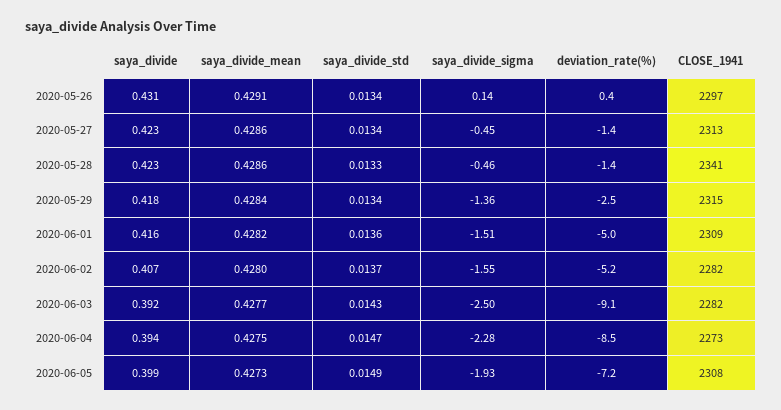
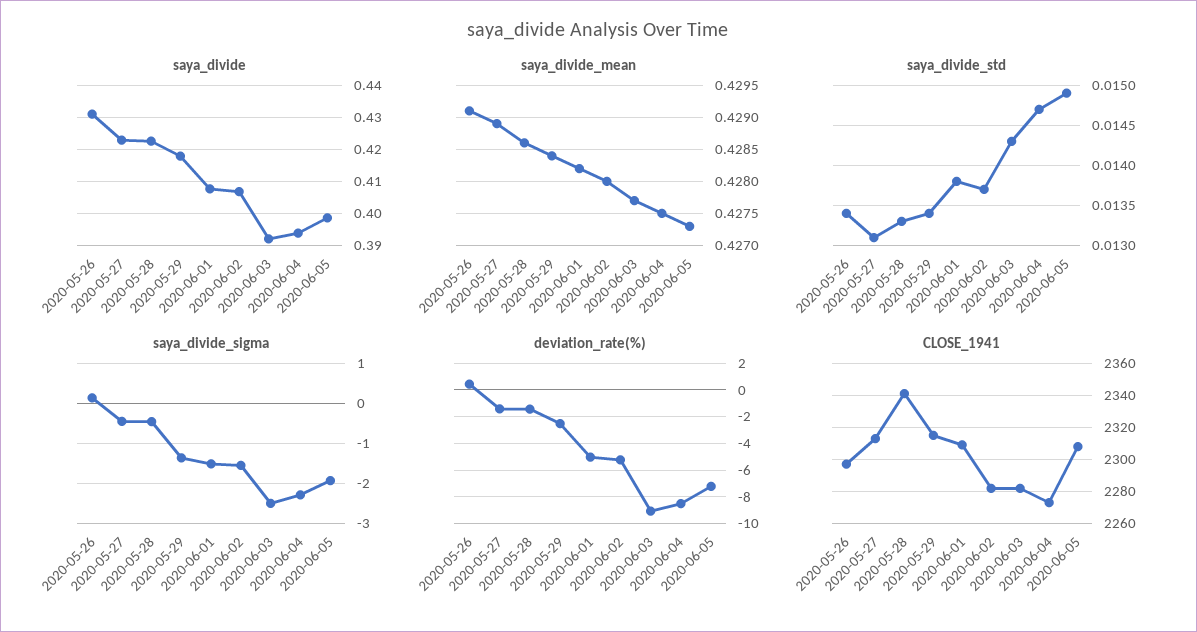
  {
    "saya_divide": {
      "2020-05-26": 0.431,
      "2020-05-27": 0.423,
      "2020-05-28": 0.423,
      "2020-05-29": 0.418,
-     "2020-06-01": 0.416,
+     "2020-06-01": 0.408,
      "2020-06-02": 0.407,
      "2020-06-03": 0.392,
      "2020-06-04": 0.394,
      "2020-06-05": 0.399
    },
    "saya_divide_mean": {
      "2020-05-26": 0.4291,
-     "2020-05-27": 0.4286,
+     "2020-05-27": 0.4289,
      "2020-05-28": 0.4286,
      "2020-05-29": 0.4284,
      "2020-06-01": 0.4282,
      "2020-06-02": 0.428,
      "2020-06-03": 0.4277,
      "2020-06-04": 0.4275,
      "2020-06-05": 0.4273
    },
    "saya_divide_std": {
      "2020-05-26": 0.0134,
-     "2020-05-27": 0.0134,
+     "2020-05-27": 0.0131,
      "2020-05-28": 0.0133,
      "2020-05-29": 0.0134,
-     "2020-06-01": 0.0136,
+     "2020-06-01": 0.0138,
      "2020-06-02": 0.0137,
      "2020-06-03": 0.0143,
      "2020-06-04": 0.0147,
      "2020-06-05": 0.0149
    },
    "saya_divide_sigma": {
      "2020-05-26": 0.14,
      "2020-05-27": -0.45,
      "2020-05-28": -0.46,
      "2020-05-29": -1.36,
      "2020-06-01": -1.51,
      "2020-06-02": -1.55,
      "2020-06-03": -2.5,
      "2020-06-04": -2.28,
      "2020-06-05": -1.93
    },
    "deviation_rate(%)": {
      "2020-05-26": 0.4,
      "2020-05-27": -1.4,
      "2020-05-28": -1.4,
      "2020-05-29": -2.5,
      "2020-06-01": -5,
      "2020-06-02": -5.2,
      "2020-06-03": -9.1,
      "2020-06-04": -8.5,
      "2020-06-05": -7.2
    },
    "CLOSE_1941": {
      "2020-05-26": 2297,
      "2020-05-27": 2313,
      "2020-05-28": 2341,
      "2020-05-29": 2315,
      "2020-06-01": 2309,
      "2020-06-02": 2282,
      "2020-06-03": 2282,
      "2020-06-04": 2273,
      "2020-06-05": 2308
    }
  }

